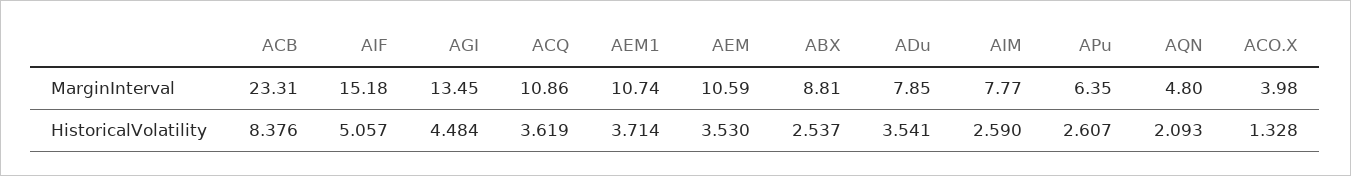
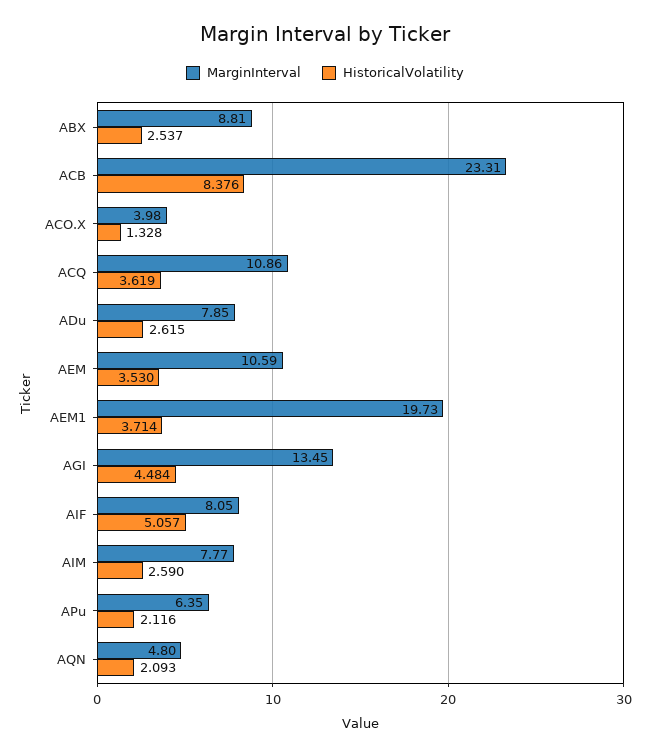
  {
    "MarginInterval": {
      "ACB": 23.31,
-     "AIF": 15.18,
+     "AIF": 8.05,
      "AGI": 13.45,
      "ACQ": 10.86,
-     "AEM1": 10.74,
+     "AEM1": 19.73,
      "AEM": 10.59,
      "ABX": 8.81,
      "ADu": 7.85,
      "AIM": 7.77,
      "APu": 6.35,
      "AQN": 4.8,
      "ACO.X": 3.98
    },
    "HistoricalVolatility": {
      "ACB": 8.376,
      "AIF": 5.057,
      "AGI": 4.484,
      "ACQ": 3.619,
      "AEM1": 3.714,
      "AEM": 3.53,
      "ABX": 2.537,
-     "ADu": 3.541,
+     "ADu": 2.615,
      "AIM": 2.59,
-     "APu": 2.607,
+     "APu": 2.116,
      "AQN": 2.093,
      "ACO.X": 1.328
    }
  }

